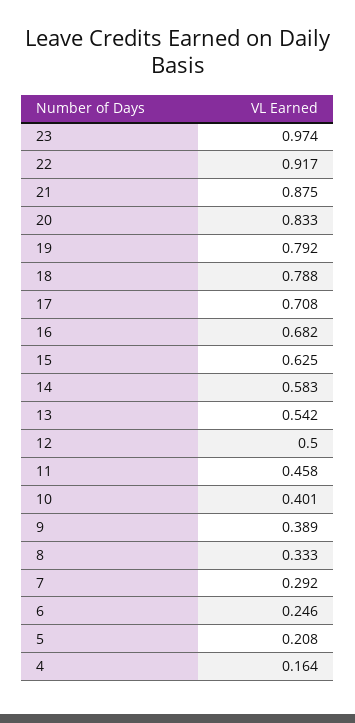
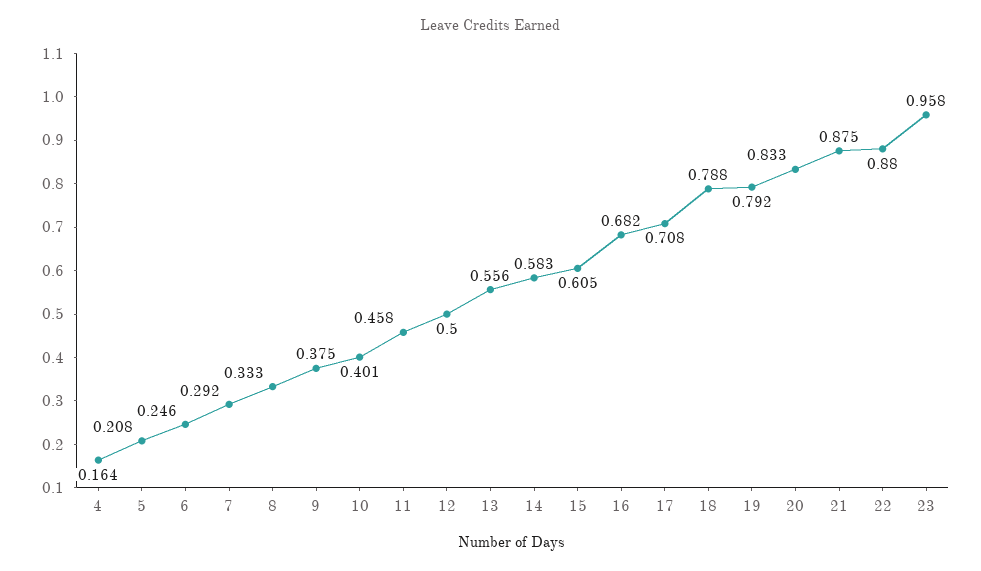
  {
-   "23": 0.974,
+   "23": 0.958,
-   "22": 0.917,
+   "22": 0.88,
    "21": 0.875,
    "20": 0.833,
    "19": 0.792,
    "18": 0.788,
    "17": 0.708,
    "16": 0.682,
-   "15": 0.625,
+   "15": 0.605,
    "14": 0.583,
-   "13": 0.542,
+   "13": 0.556,
    "12": 0.5,
    "11": 0.458,
    "10": 0.401,
-   "9": 0.389,
+   "9": 0.375,
    "8": 0.333,
    "7": 0.292,
    "6": 0.246,
    "5": 0.208,
    "4": 0.164
  }

